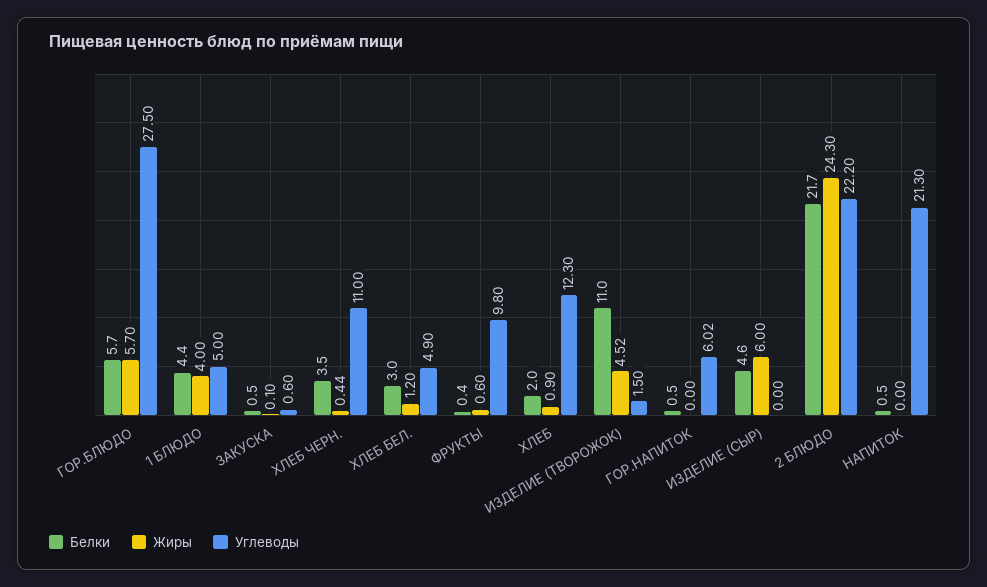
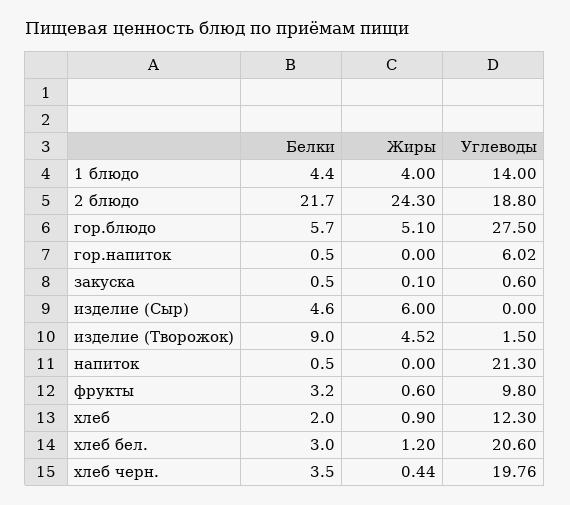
  {
    "Белки": {
      "ГОР.БЛЮДО": 5.7,
      "1 БЛЮДО": 4.4,
      "ЗАКУСКА": 0.5,
      "ХЛЕБ ЧЕРН.": 3.5,
      "ХЛЕБ БЕЛ.": 3,
-     "ФРУКТЫ": 0.4,
+     "ФРУКТЫ": 3.2,
      "ХЛЕБ": 2,
-     "ИЗДЕЛИЕ (ТВОРОЖОК)": 11,
+     "ИЗДЕЛИЕ (ТВОРОЖОК)": 9,
      "ГОР.НАПИТОК": 0.5,
      "ИЗДЕЛИЕ (СЫР)": 4.6,
      "2 БЛЮДО": 21.7,
      "НАПИТОК": 0.5
    },
    "Жиры": {
-     "ГОР.БЛЮДО": 5.7,
+     "ГОР.БЛЮДО": 5.1,
      "1 БЛЮДО": 4,
      "ЗАКУСКА": 0.1,
      "ХЛЕБ ЧЕРН.": 0.44,
      "ХЛЕБ БЕЛ.": 1.2,
      "ФРУКТЫ": 0.6,
      "ХЛЕБ": 0.9,
      "ИЗДЕЛИЕ (ТВОРОЖОК)": 4.52,
      "ГОР.НАПИТОК": 0,
      "ИЗДЕЛИЕ (СЫР)": 6,
      "2 БЛЮДО": 24.3,
      "НАПИТОК": 0
    },
    "Углеводы": {
      "ГОР.БЛЮДО": 27.5,
-     "1 БЛЮДО": 5,
+     "1 БЛЮДО": 14,
      "ЗАКУСКА": 0.6,
-     "ХЛЕБ ЧЕРН.": 11,
+     "ХЛЕБ ЧЕРН.": 19.76,
-     "ХЛЕБ БЕЛ.": 4.9,
+     "ХЛЕБ БЕЛ.": 20.6,
      "ФРУКТЫ": 9.8,
      "ХЛЕБ": 12.3,
      "ИЗДЕЛИЕ (ТВОРОЖОК)": 1.5,
      "ГОР.НАПИТОК": 6.02,
      "ИЗДЕЛИЕ (СЫР)": 0,
-     "2 БЛЮДО": 22.2,
+     "2 БЛЮДО": 18.8,
      "НАПИТОК": 21.3
    }
  }

